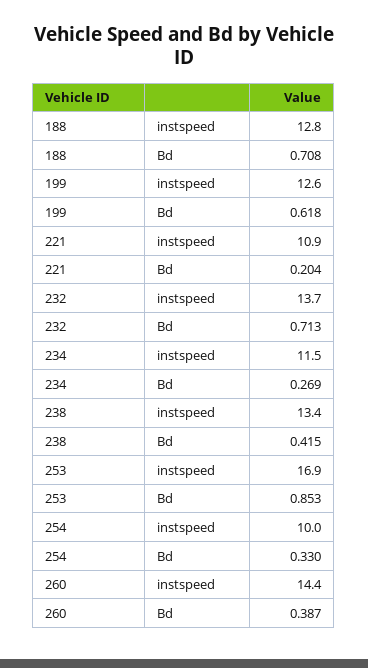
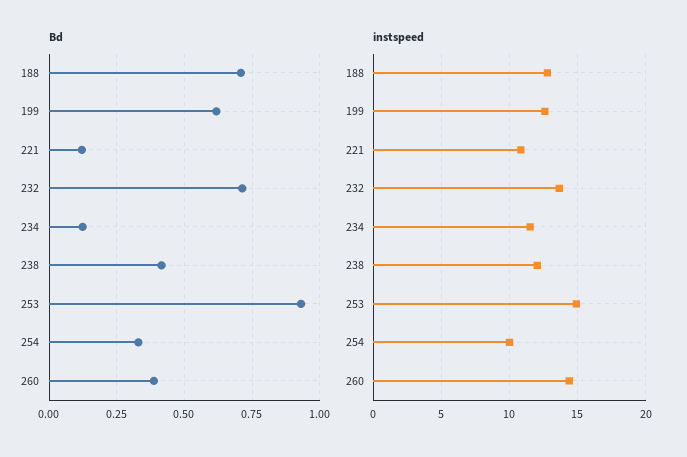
  {
    "instspeed": {
      "188": 12.8,
      "199": 12.6,
      "221": 10.9,
      "232": 13.7,
      "234": 11.5,
-     "238": 13.4,
+     "238": 12,
-     "253": 16.9,
+     "253": 15,
      "254": 10,
      "260": 14.4
    },
    "Bd": {
      "188": 0.708,
      "199": 0.618,
-     "221": 0.204,
+     "221": 0.125,
      "232": 0.713,
-     "234": 0.269,
+     "234": 0.125,
      "238": 0.415,
-     "253": 0.853,
+     "253": 0.925,
      "254": 0.33,
      "260": 0.387
    }
  }

